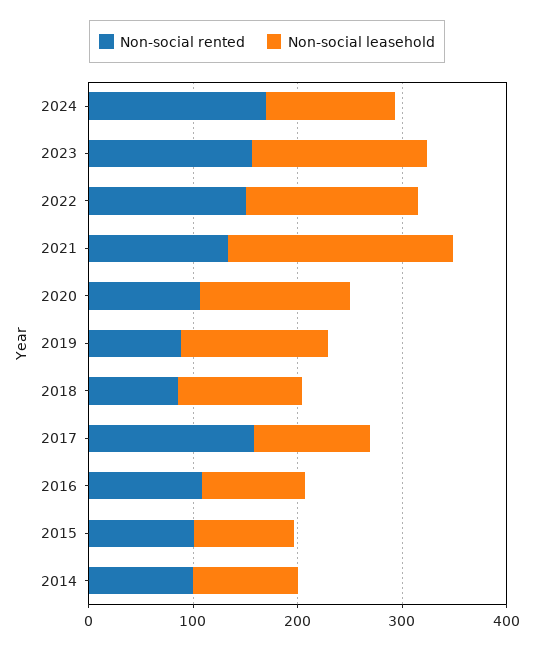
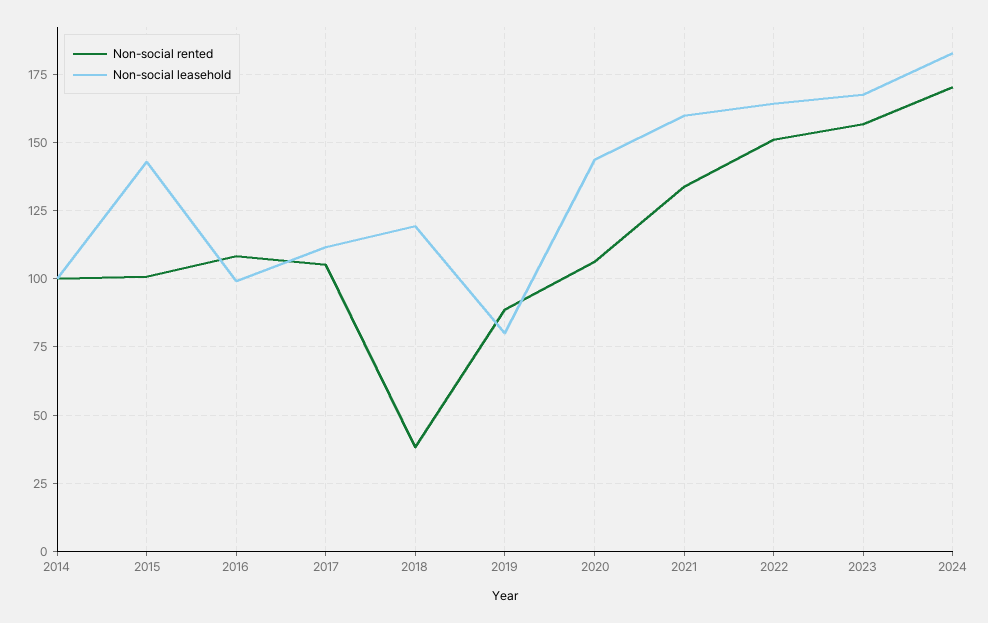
  {
    "Non-social rented": {
      "2024": 170,
      "2023": 157.5,
      "2022": 150,
      "2021": 132.5,
      "2020": 107.5,
      "2019": 87.5,
-     "2018": 80,
+     "2018": 37.5,
-     "2017": 160,
+     "2017": 105,
      "2016": 107.5,
      "2015": 100,
      "2014": 100
    },
    "Non-social leasehold": {
-     "2024": 120,
+     "2024": 182.5,
      "2023": 167.5,
      "2022": 165,
-     "2021": 220,
+     "2021": 160,
      "2020": 142.5,
-     "2019": 140,
+     "2019": 80,
      "2018": 120,
      "2017": 112.5,
      "2016": 100,
-     "2015": 100,
+     "2015": 142.5,
      "2014": 100
    }
  }

